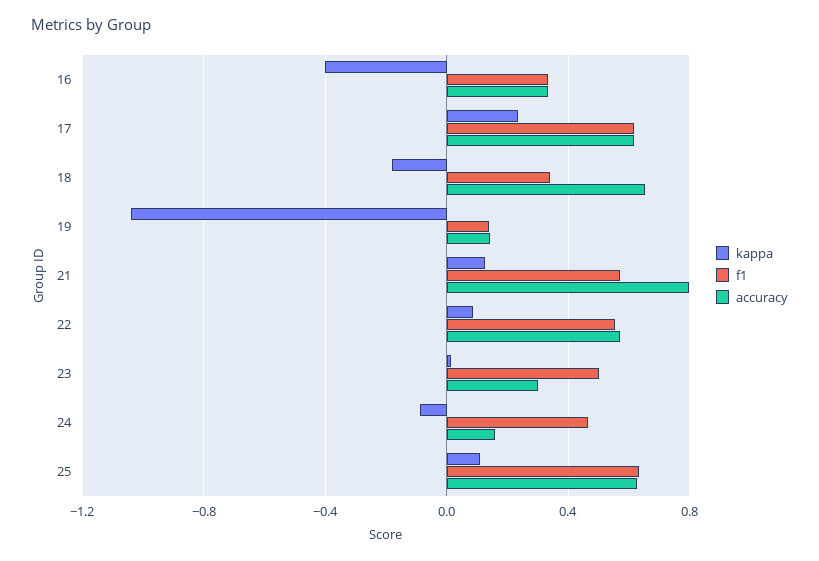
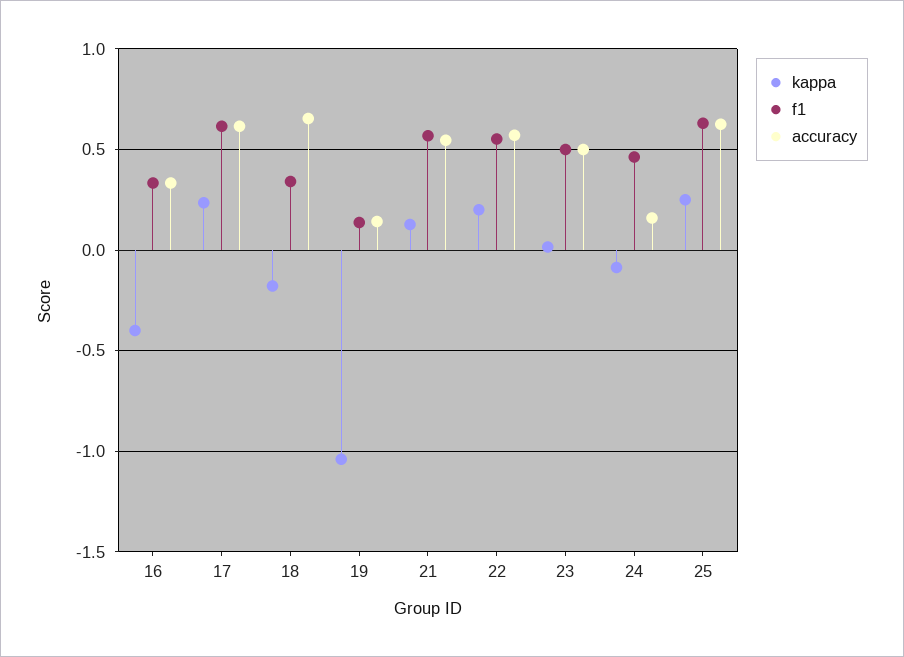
  {
    "kappa": {
      "16": -0.4,
      "17": 0.25,
      "18": -0.2,
      "19": -1.05,
      "21": 0.15,
-     "22": 0.1,
+     "22": 0.2,
      "23": 0,
      "24": -0.1,
-     "25": 0.1
+     "25": 0.25
    },
    "f1": {
      "16": 0.35,
      "17": 0.6,
      "18": 0.35,
      "19": 0.15,
      "21": 0.55,
      "22": 0.55,
      "23": 0.5,
      "24": 0.45,
      "25": 0.65
    },
    "accuracy": {
      "16": 0.35,
      "17": 0.6,
      "18": 0.65,
      "19": 0.15,
-     "21": 0.8,
+     "21": 0.55,
      "22": 0.55,
-     "23": 0.3,
+     "23": 0.5,
      "24": 0.15,
      "25": 0.65
    }
  }

